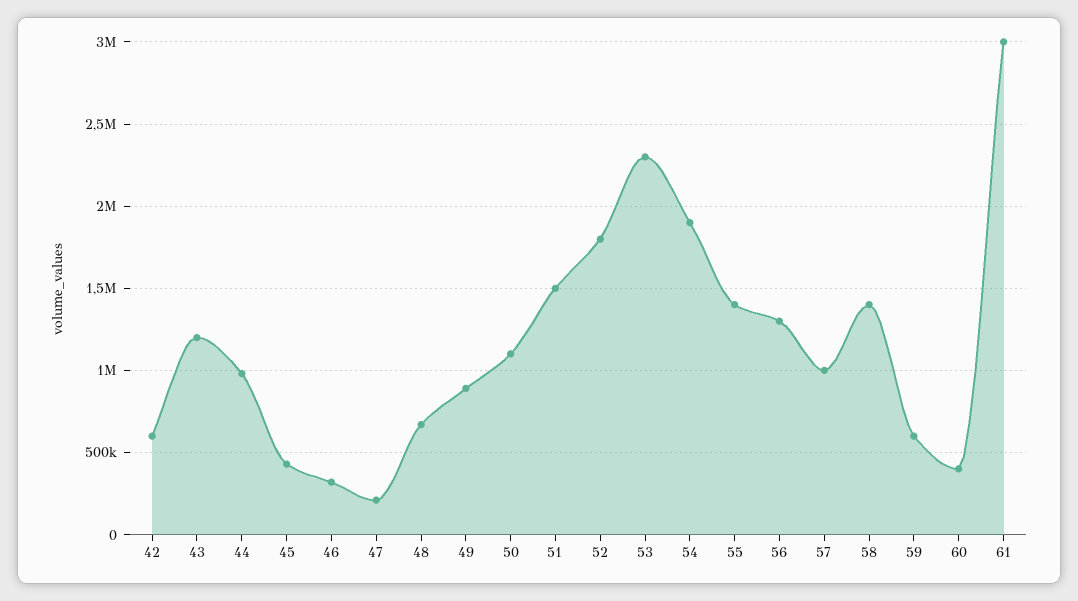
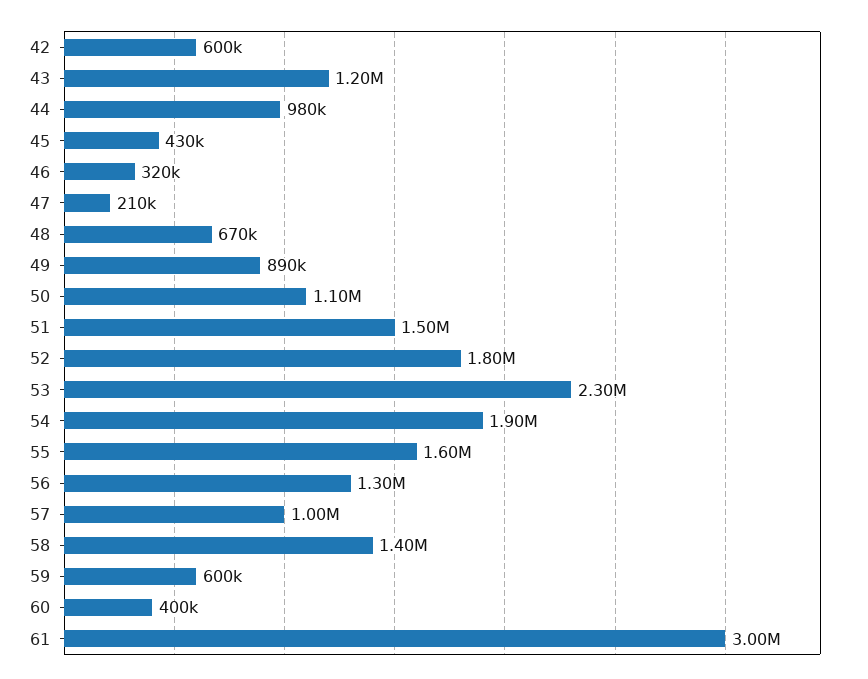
  {
    "42": 600000,
    "43": 1200000,
    "44": 980000,
    "45": 430000,
    "46": 320000,
    "47": 210000,
    "48": 670000,
    "49": 890000,
    "50": 1100000,
    "51": 1500000,
    "52": 1800000,
    "53": 2300000,
    "54": 1900000,
-   "55": 1400000,
+   "55": 1600000,
    "56": 1300000,
    "57": 1000000,
    "58": 1400000,
    "59": 600000,
    "60": 400000,
    "61": 3000000
  }

